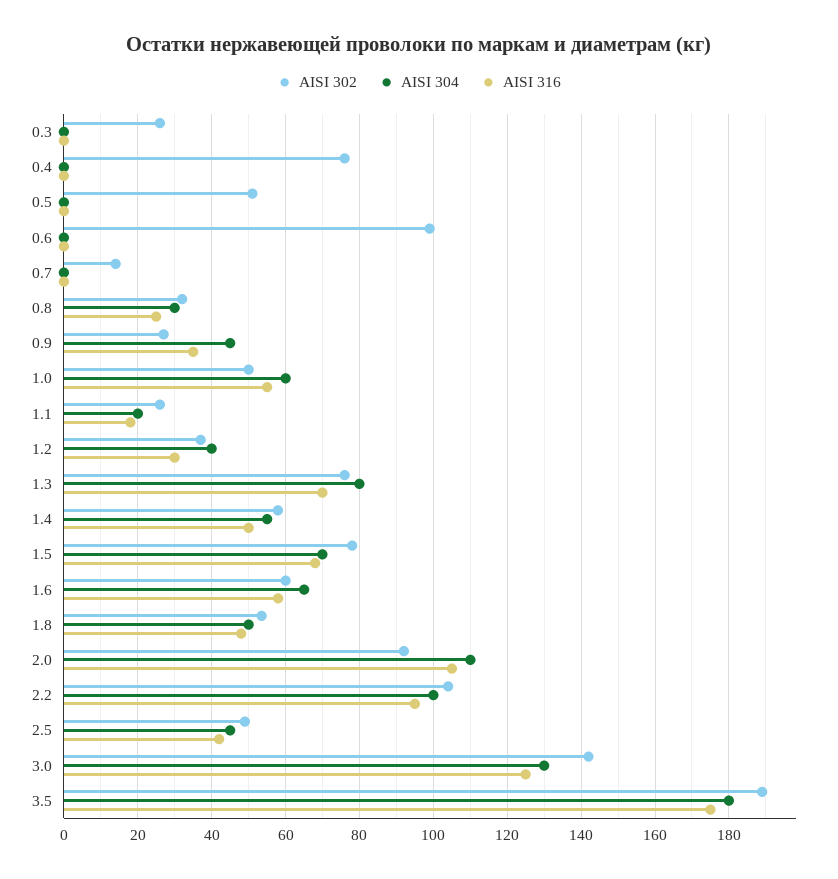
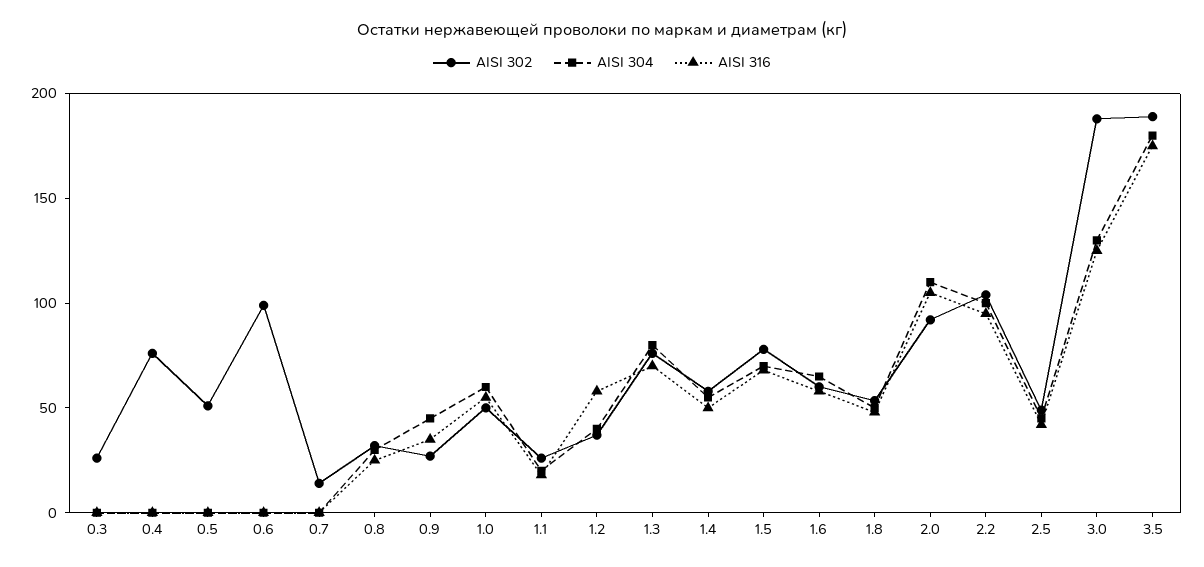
  {
    "AISI 302": {
      "0.3": 26,
      "0.4": 76,
      "0.5": 52,
      "0.6": 100,
      "0.7": 14,
      "0.8": 32,
      "0.9": 28,
      "1.0": 50,
      "1.1": 26,
      "1.2": 38,
      "1.3": 76,
      "1.4": 58,
      "1.5": 78,
      "1.6": 60,
      "1.8": 54,
      "2.0": 92,
      "2.2": 104,
      "2.5": 50,
-     "3.0": 142,
+     "3.0": 190,
      "3.5": 190
    },
    "AISI 304": {
      "0.3": 0,
      "0.4": 0,
      "0.5": 0,
      "0.6": 0,
      "0.7": 0,
      "0.8": 30,
      "0.9": 46,
      "1.0": 60,
      "1.1": 20,
      "1.2": 40,
      "1.3": 80,
      "1.4": 56,
      "1.5": 70,
      "1.6": 66,
      "1.8": 50,
      "2.0": 110,
      "2.2": 100,
      "2.5": 46,
      "3.0": 130,
      "3.5": 180
    },
    "AISI 316": {
      "0.3": 0,
      "0.4": 0,
      "0.5": 0,
      "0.6": 0,
      "0.7": 0,
      "0.8": 26,
      "0.9": 36,
      "1.0": 56,
      "1.1": 18,
-     "1.2": 30,
+     "1.2": 60,
      "1.3": 70,
      "1.4": 50,
      "1.5": 68,
      "1.6": 58,
      "1.8": 48,
      "2.0": 106,
      "2.2": 96,
      "2.5": 42,
      "3.0": 126,
      "3.5": 176
    }
  }

